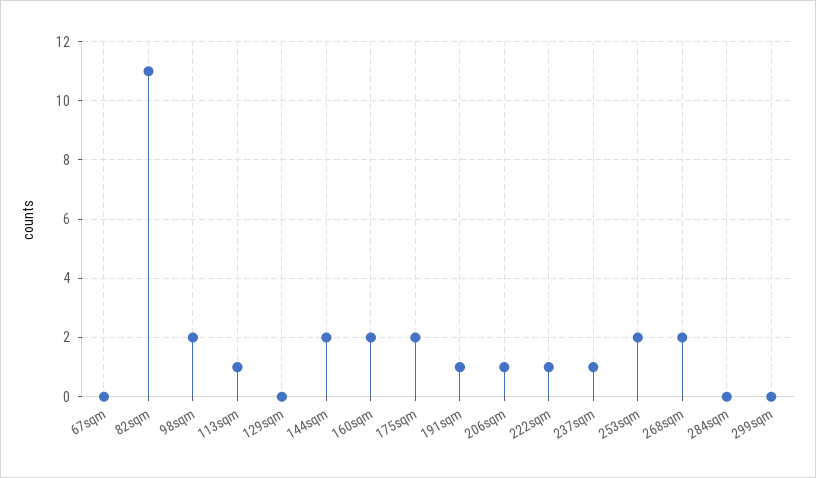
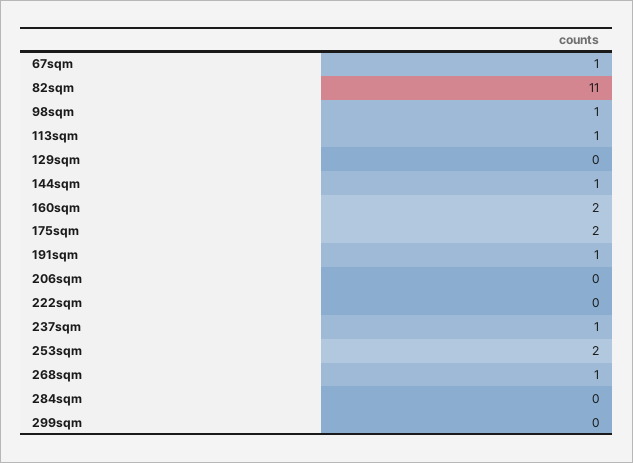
  {
-   "67sqm": 0,
+   "67sqm": 1,
    "82sqm": 11,
-   "98sqm": 2,
+   "98sqm": 1,
    "113sqm": 1,
    "129sqm": 0,
-   "144sqm": 2,
+   "144sqm": 1,
    "160sqm": 2,
    "175sqm": 2,
    "191sqm": 1,
-   "206sqm": 1,
+   "206sqm": 0,
-   "222sqm": 1,
+   "222sqm": 0,
    "237sqm": 1,
    "253sqm": 2,
-   "268sqm": 2,
+   "268sqm": 1,
    "284sqm": 0,
    "299sqm": 0
  }

